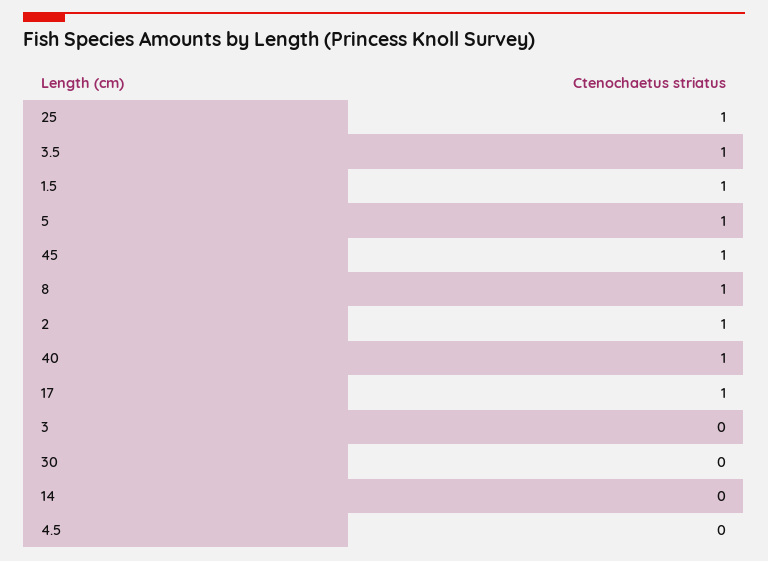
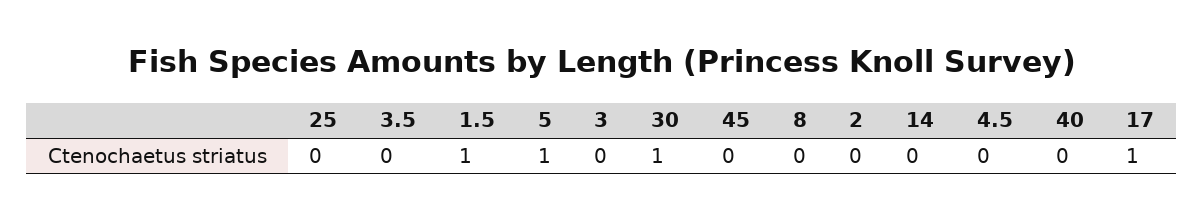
  {
-   "25": 1,
+   "25": 0,
-   "3.5": 1,
+   "3.5": 0,
    "1.5": 1,
    "5": 1,
-   "45": 1,
+   "45": 0,
-   "8": 1,
+   "8": 0,
-   "2": 1,
+   "2": 0,
-   "40": 1,
+   "40": 0,
    "17": 1,
    "3": 0,
-   "30": 0,
+   "30": 1,
    "14": 0,
    "4.5": 0
  }

